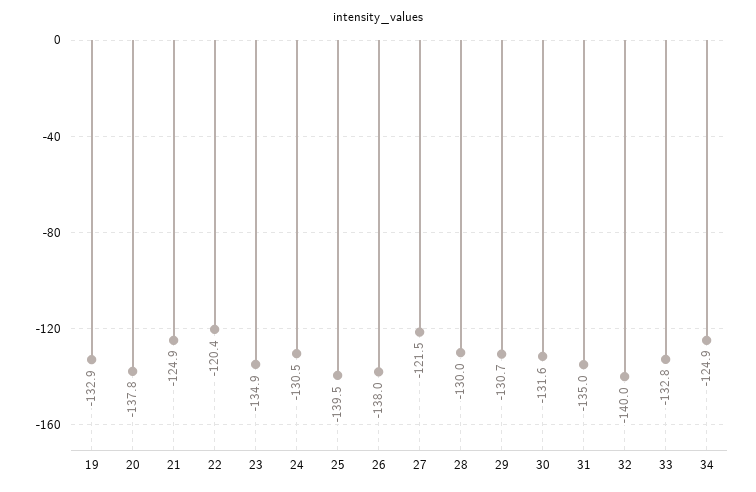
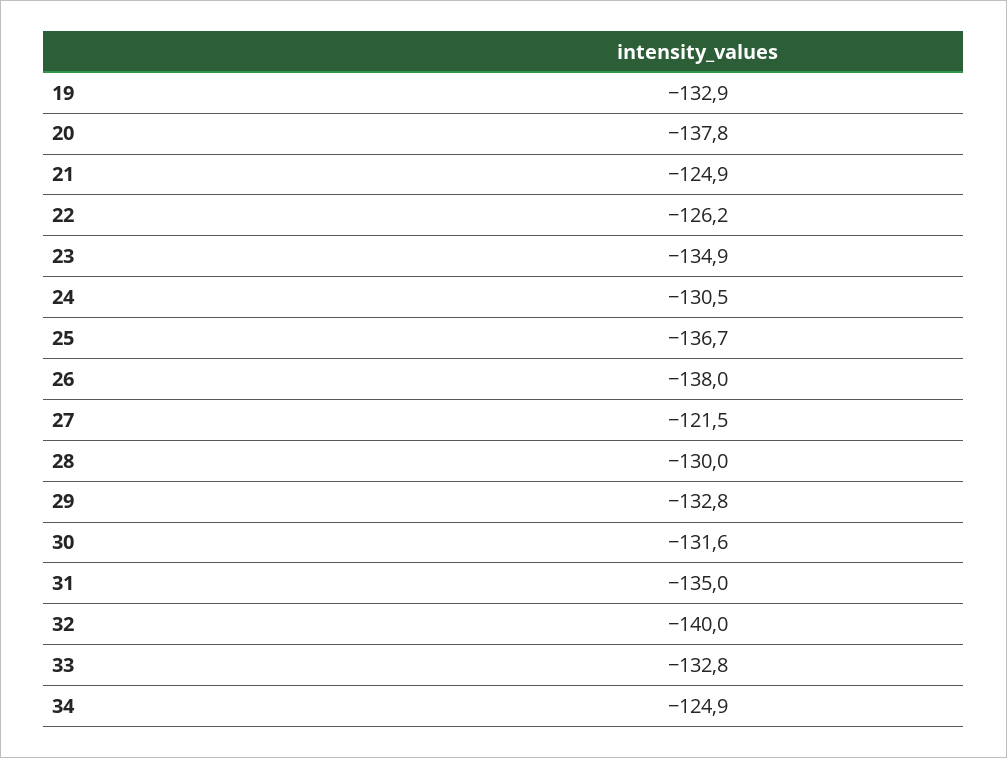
  {
    "19": -132.9,
    "20": -137.8,
    "21": -124.9,
-   "22": -120.4,
+   "22": -126.2,
    "23": -134.9,
    "24": -130.5,
-   "25": -139.5,
+   "25": -136.7,
    "26": -138,
    "27": -121.5,
    "28": -130,
-   "29": -130.7,
+   "29": -132.8,
    "30": -131.6,
    "31": -135,
    "32": -140,
    "33": -132.8,
    "34": -124.9
  }

